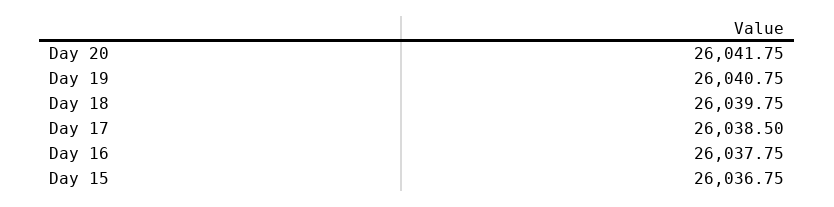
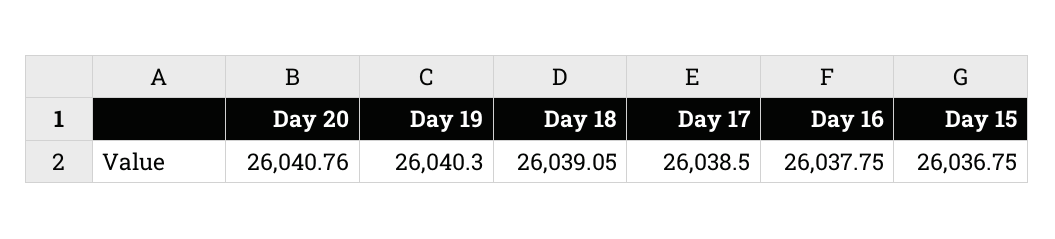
  {
-   "Day 20": 26041.75,
+   "Day 20": 26040.76,
-   "Day 19": 26040.75,
+   "Day 19": 26040.3,
-   "Day 18": 26039.75,
+   "Day 18": 26039.05,
    "Day 17": 26038.5,
    "Day 16": 26037.75,
    "Day 15": 26036.75
  }

